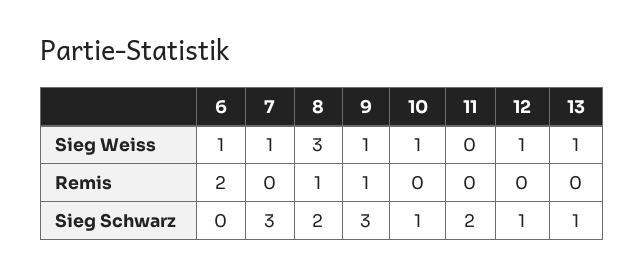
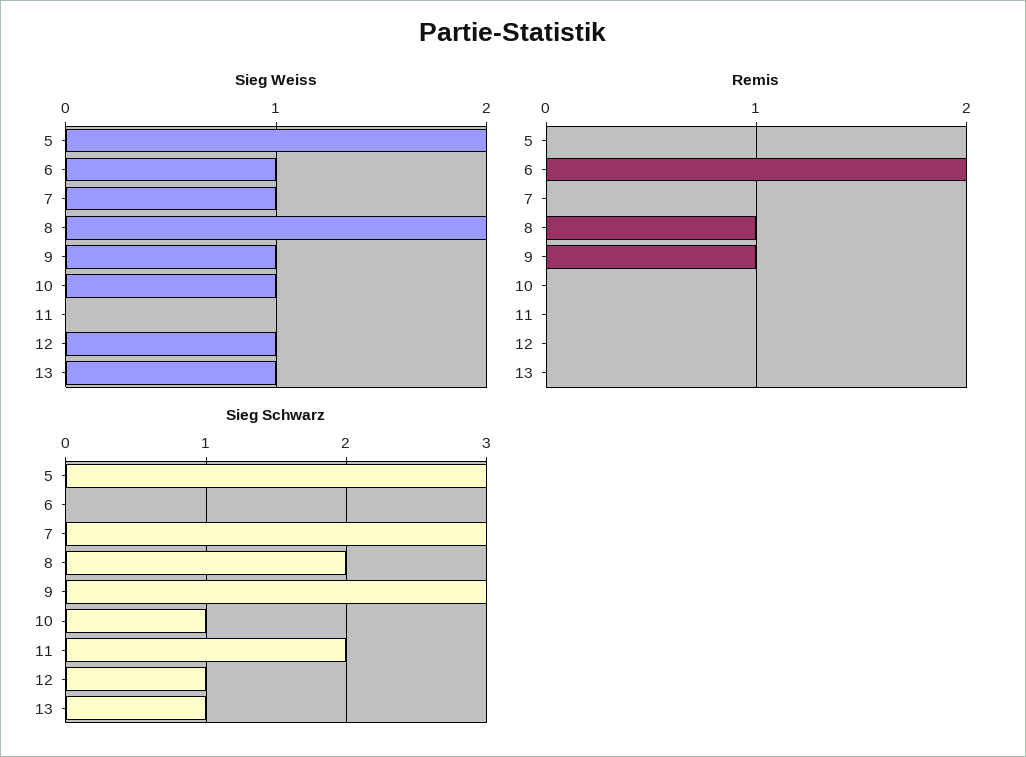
  {
    "Sieg Weiss": {
      "6": 1,
      "7": 1,
-     "8": 3,
+     "8": 2,
      "9": 1,
      "10": 1,
      "11": 0,
      "12": 1,
-     "13": 1
+     "13": 1,
+     "5": 2
    },
    "Remis": {
      "6": 2,
      "7": 0,
      "8": 1,
      "9": 1,
      "10": 0,
      "11": 0,
      "12": 0,
-     "13": 0
+     "13": 0,
+     "5": 0
    },
    "Sieg Schwarz": {
      "6": 0,
      "7": 3,
      "8": 2,
      "9": 3,
      "10": 1,
      "11": 2,
      "12": 1,
-     "13": 1
+     "13": 1,
+     "5": 3
    }
  }

